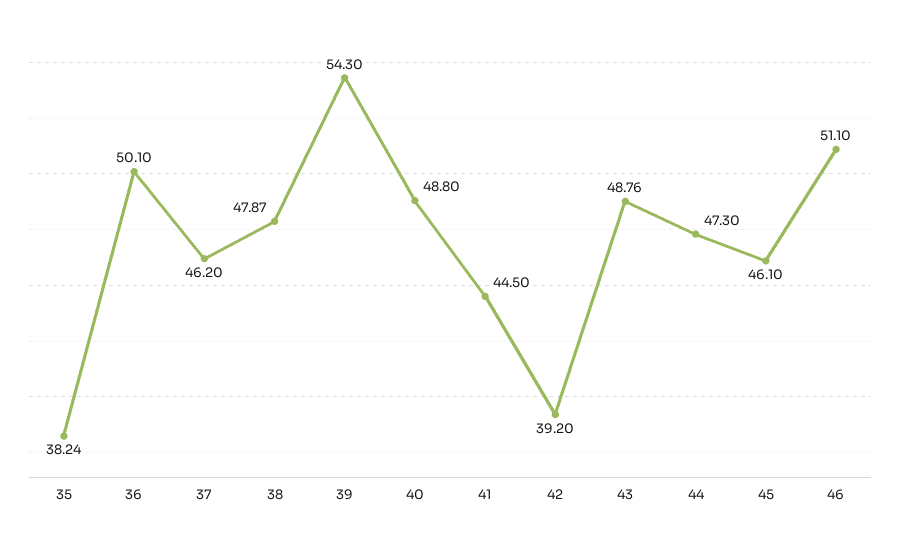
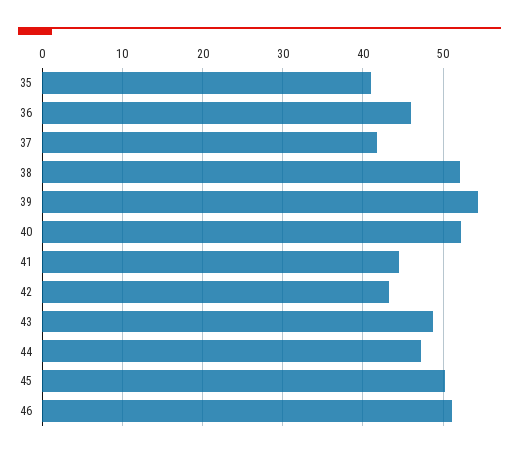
  {
-   "35": 38.24,
+   "35": 41,
-   "36": 50.1,
+   "36": 46,
-   "37": 46.2,
+   "37": 42,
-   "38": 47.87,
+   "38": 52,
    "39": 54.3,
-   "40": 48.8,
+   "40": 52,
    "41": 44.5,
-   "42": 39.2,
+   "42": 43,
    "43": 48.76,
    "44": 47.3,
-   "45": 46.1,
+   "45": 50,
    "46": 51.1
  }

